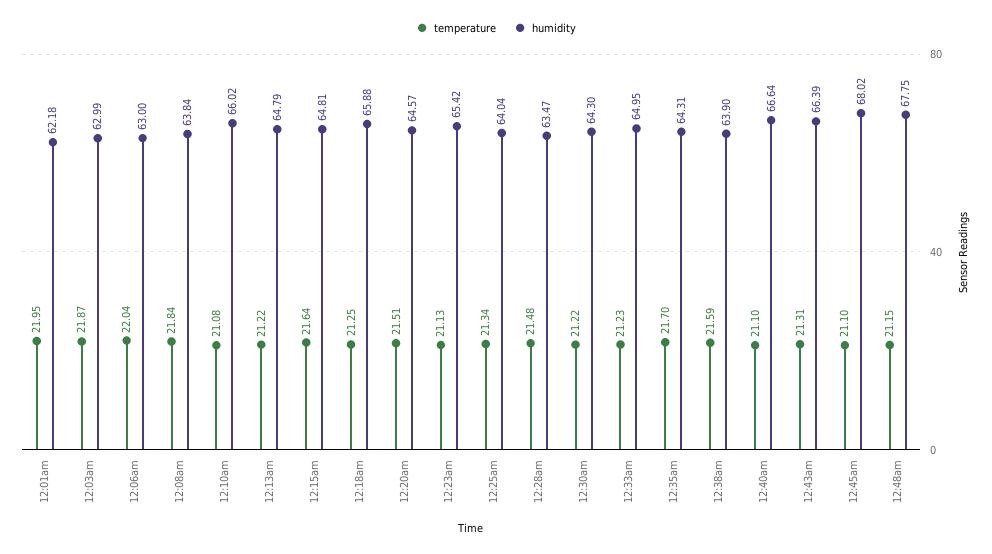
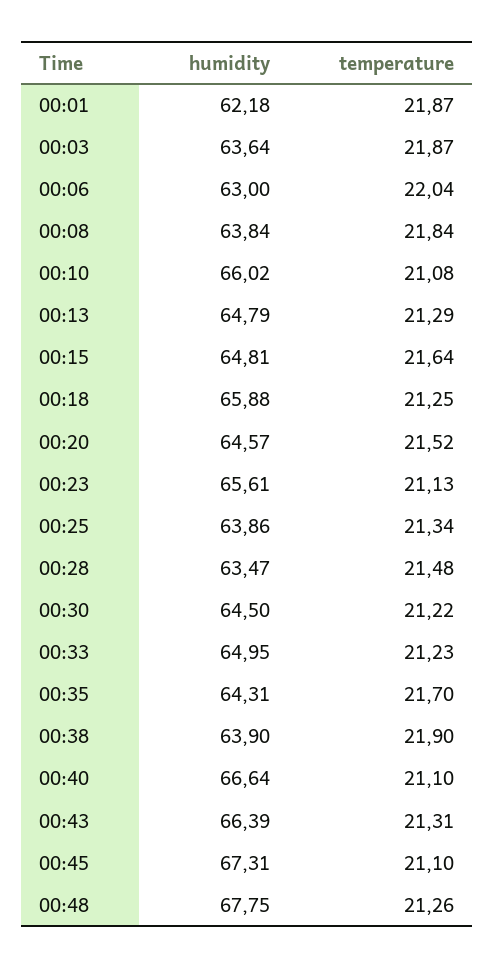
  {
    "temperature": {
-     "12:01am": 21.95,
+     "12:01am": 21.87,
      "12:03am": 21.87,
      "12:06am": 22.04,
      "12:08am": 21.84,
      "12:10am": 21.08,
-     "12:13am": 21.22,
+     "12:13am": 21.29,
      "12:15am": 21.64,
      "12:18am": 21.25,
-     "12:20am": 21.51,
+     "12:20am": 21.52,
      "12:23am": 21.13,
      "12:25am": 21.34,
      "12:28am": 21.48,
      "12:30am": 21.22,
      "12:33am": 21.23,
      "12:35am": 21.7,
-     "12:38am": 21.59,
+     "12:38am": 21.9,
      "12:40am": 21.1,
      "12:43am": 21.31,
      "12:45am": 21.1,
-     "12:48am": 21.15
+     "12:48am": 21.26
    },
    "humidity": {
      "12:01am": 62.18,
-     "12:03am": 62.99,
+     "12:03am": 63.64,
      "12:06am": 63,
      "12:08am": 63.84,
      "12:10am": 66.02,
      "12:13am": 64.79,
      "12:15am": 64.81,
      "12:18am": 65.88,
      "12:20am": 64.57,
-     "12:23am": 65.42,
+     "12:23am": 65.61,
-     "12:25am": 64.04,
+     "12:25am": 63.86,
      "12:28am": 63.47,
-     "12:30am": 64.3,
+     "12:30am": 64.5,
      "12:33am": 64.95,
      "12:35am": 64.31,
      "12:38am": 63.9,
      "12:40am": 66.64,
      "12:43am": 66.39,
-     "12:45am": 68.02,
+     "12:45am": 67.31,
      "12:48am": 67.75
    }
  }

